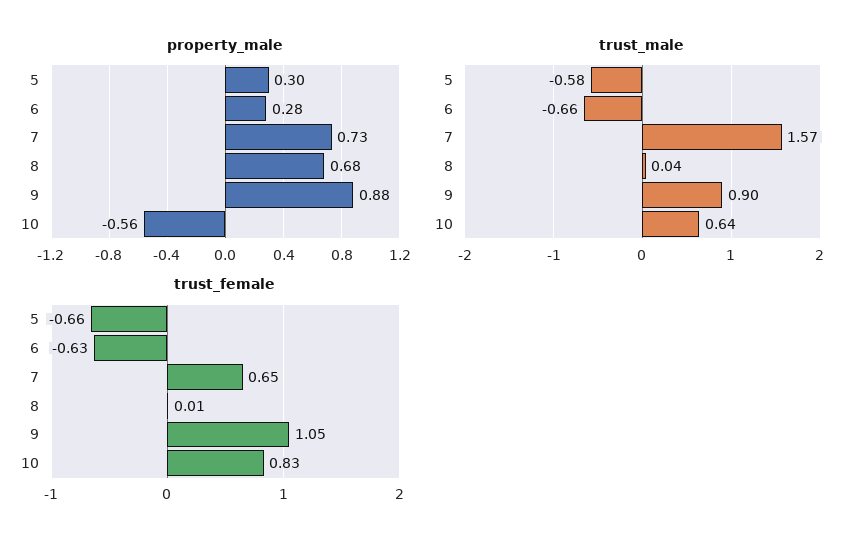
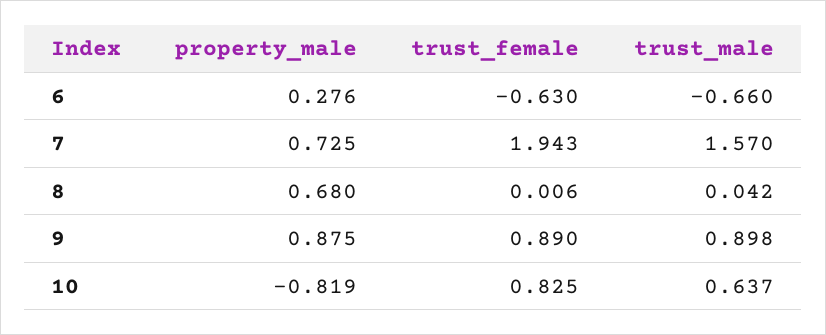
  {
    "property_male": {
-     "5": 0.3,
      "6": 0.276,
      "7": 0.725,
      "8": 0.68,
      "9": 0.875,
-     "10": -0.56
+     "10": -0.819
    },
    "trust_male": {
-     "5": -0.58,
      "6": -0.66,
      "7": 1.57,
      "8": 0.042,
      "9": 0.898,
      "10": 0.637
    },
    "trust_female": {
-     "5": -0.66,
      "6": -0.63,
-     "7": 0.65,
+     "7": 1.943,
      "8": 0.006,
-     "9": 1.05,
+     "9": 0.89,
      "10": 0.825
    }
  }

